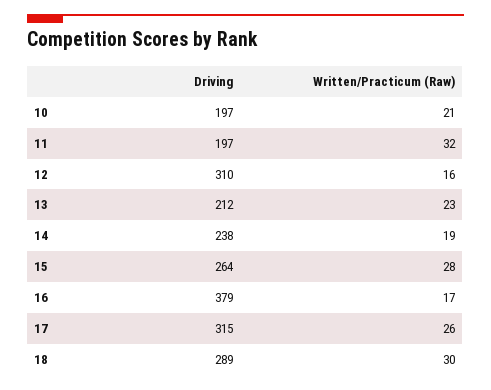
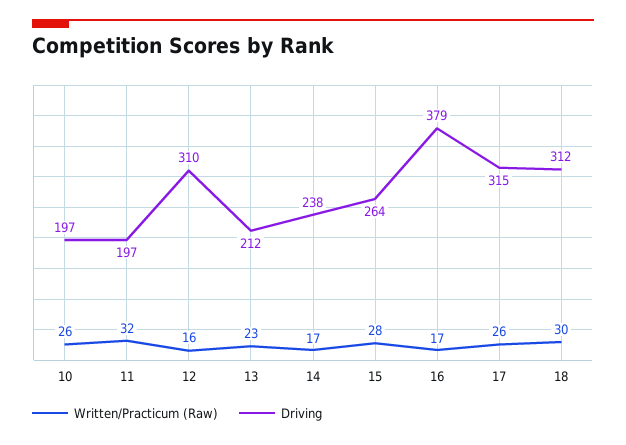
  {
    "Driving": {
      "10": 197,
      "11": 197,
      "12": 310,
      "13": 212,
      "14": 238,
      "15": 264,
      "16": 379,
      "17": 315,
-     "18": 289
+     "18": 312
    },
    "Written/Practicum (Raw)": {
-     "10": 21,
+     "10": 26,
      "11": 32,
      "12": 16,
      "13": 23,
-     "14": 19,
+     "14": 17,
      "15": 28,
      "16": 17,
      "17": 26,
      "18": 30
    }
  }

